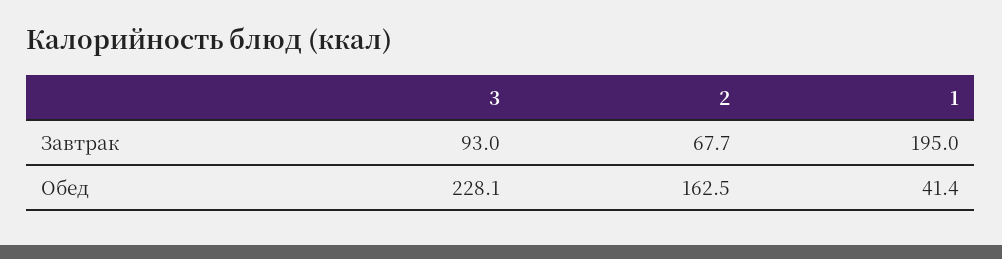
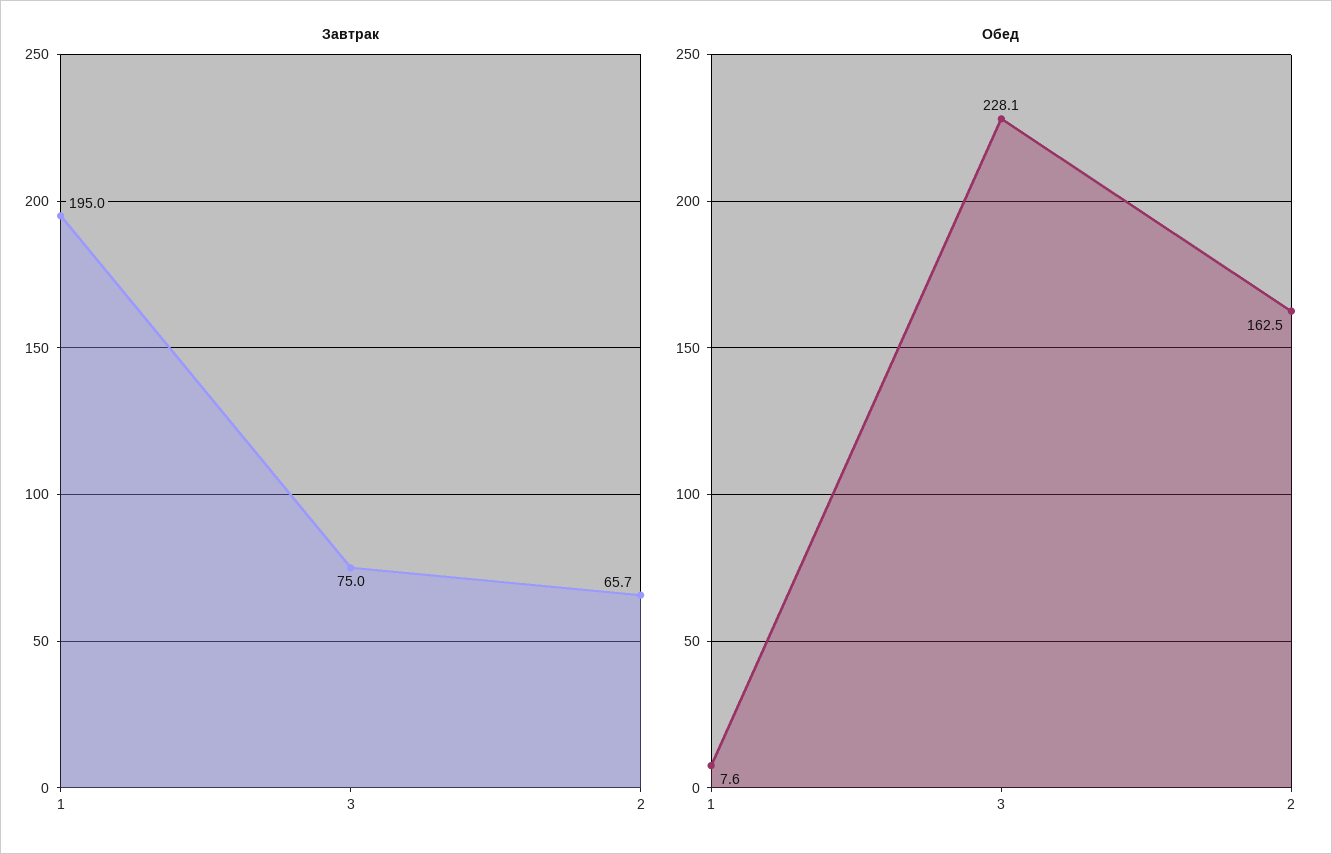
  {
    "Завтрак": {
-     "3": 93,
+     "3": 75,
-     "2": 67.7,
+     "2": 65.7,
      "1": 195
    },
    "Обед": {
      "3": 228.1,
      "2": 162.5,
-     "1": 41.4
+     "1": 7.6
    }
  }

